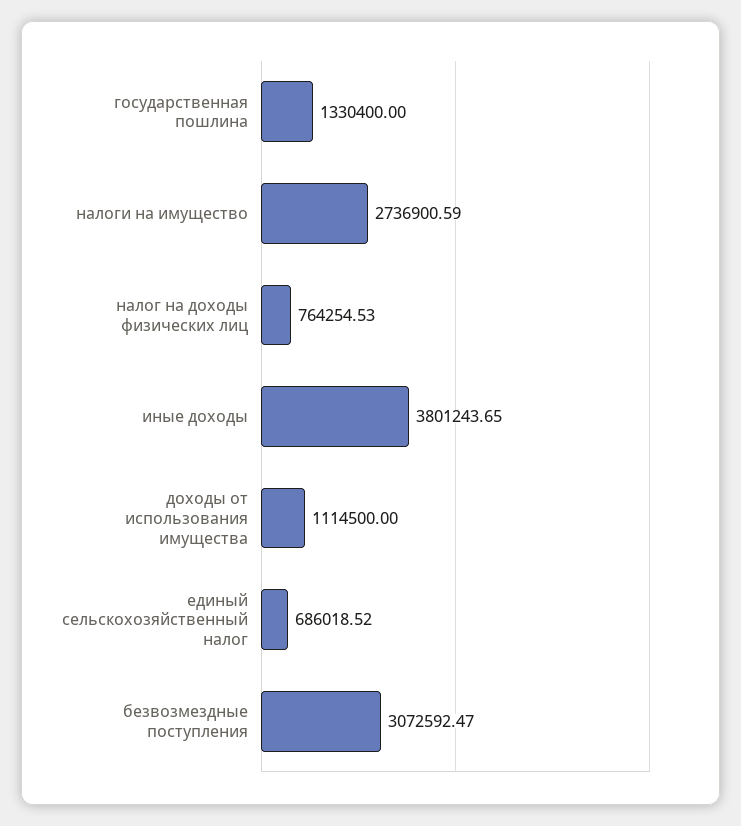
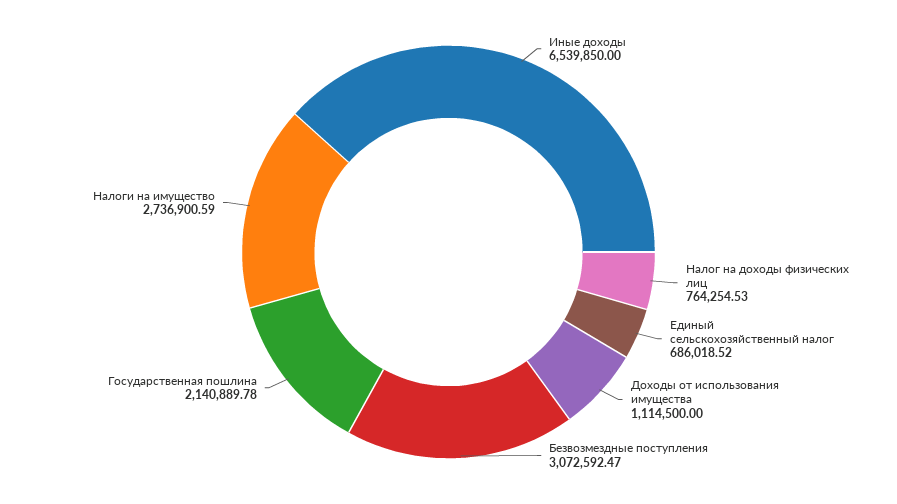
  {
-   "государственная пошлина": 1330400,
+   "государственная пошлина": 2140889.78,
    "налоги на имущество": 2736900.59,
    "налог на доходы физических лиц": 764254.53,
-   "иные доходы": 3801243.65,
+   "иные доходы": 6539850,
    "доходы от использования имущества": 1114500,
    "единый сельскохозяйственный налог": 686018.52,
    "безвозмездные поступления": 3072592.47
  }

